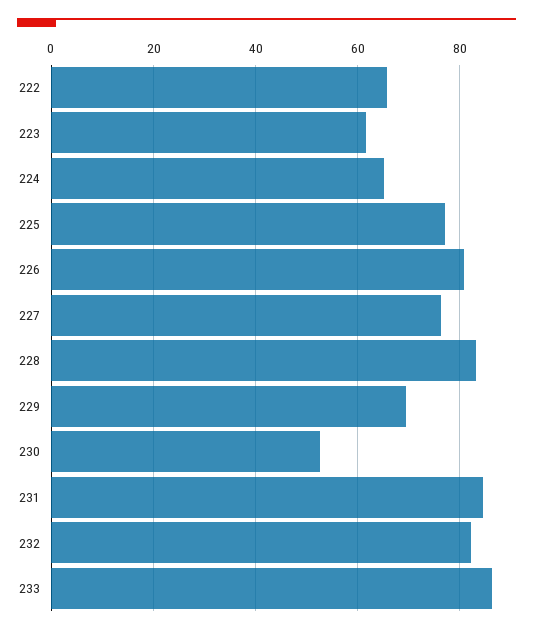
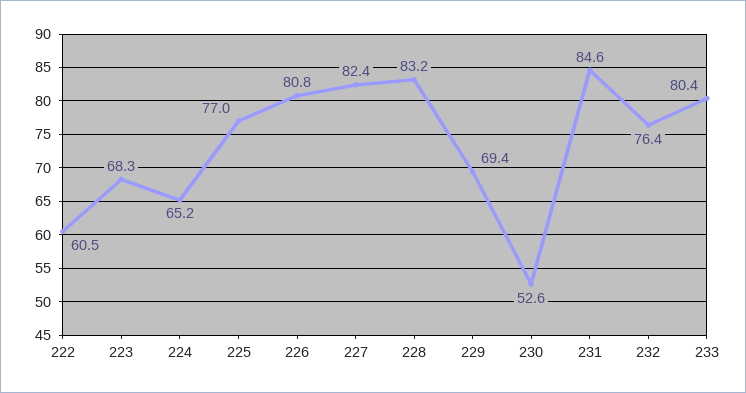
  {
-   "222": 66,
+   "222": 60.5,
-   "223": 62,
+   "223": 68.3,
    "224": 65.2,
    "225": 77,
    "226": 80.8,
-   "227": 76,
+   "227": 82.4,
    "228": 83.2,
    "229": 69.4,
    "230": 52.6,
    "231": 84.6,
-   "232": 82,
+   "232": 76.4,
-   "233": 86
+   "233": 80.4
  }

